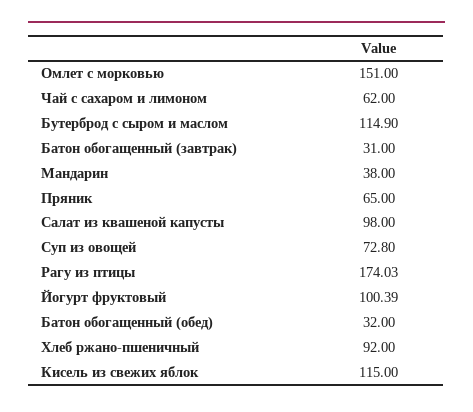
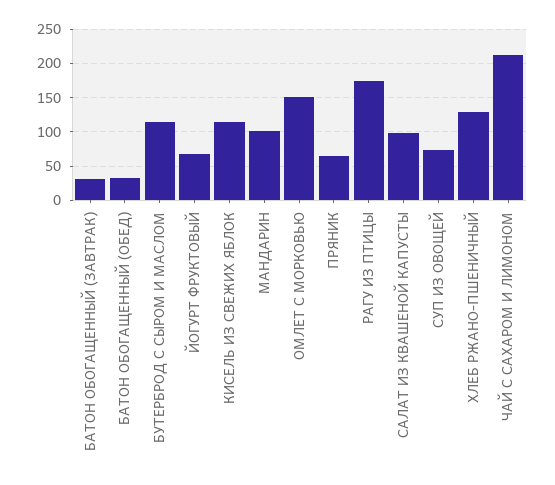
  {
    "Омлет с морковью": 151,
-   "Чай с сахаром и лимоном": 62,
+   "Чай с сахаром и лимоном": 210,
    "Бутерброд с сыром и маслом": 114.9,
    "Батон обогащенный (завтрак)": 31,
-   "Мандарин": 38,
+   "Мандарин": 100,
    "Пряник": 65,
    "Салат из квашеной капусты": 98,
    "Суп из овощей": 72.8,
    "Рагу из птицы": 174.03,
-   "Йогурт фруктовый": 100.39,
+   "Йогурт фруктовый": 70,
    "Батон обогащенный (обед)": 32,
-   "Хлеб ржано-пшеничный": 92,
+   "Хлеб ржано-пшеничный": 130,
    "Кисель из свежих яблок": 115
  }

